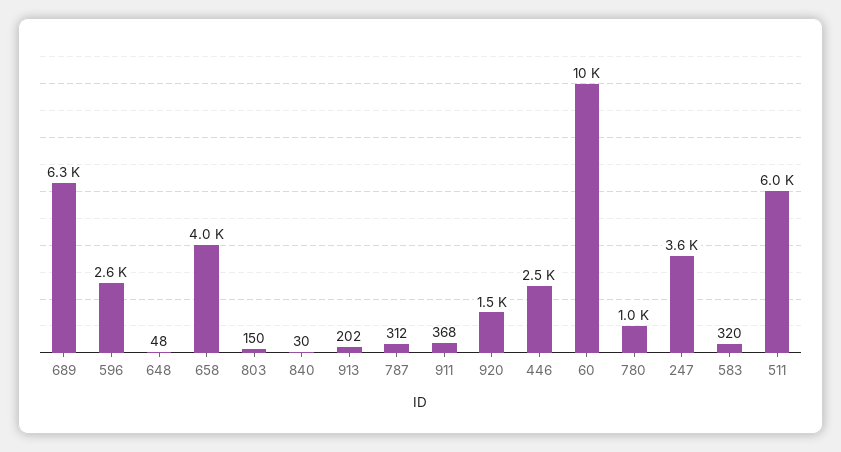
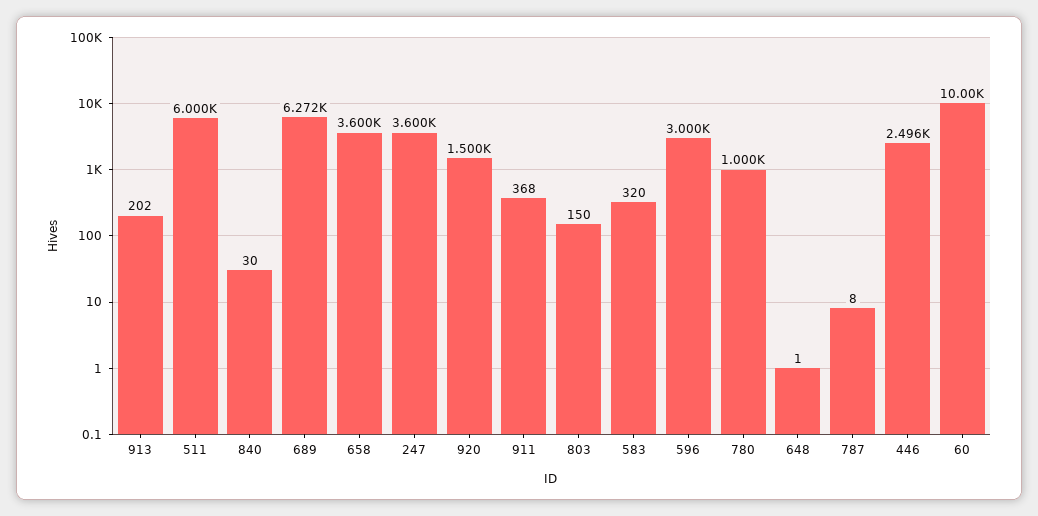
  {
    "689": 6272,
-   "596": 2600,
+   "596": 3000,
-   "648": 48,
+   "648": 1,
-   "658": 4000,
+   "658": 3600,
    "803": 150,
    "840": 30,
    "913": 202,
-   "787": 312,
+   "787": 8,
    "911": 368,
    "920": 1500,
    "446": 2496,
    "60": 10000,
    "780": 1000,
    "247": 3600,
    "583": 320,
    "511": 6000
  }

